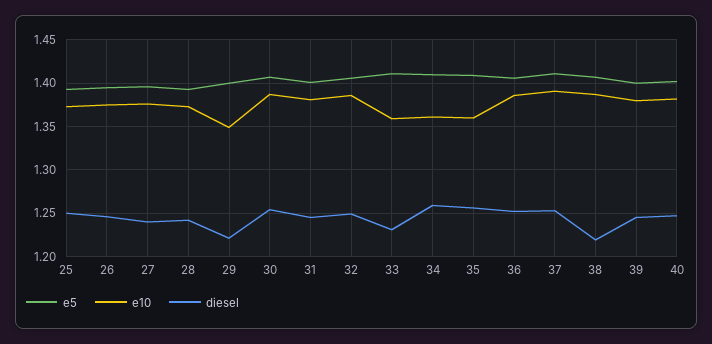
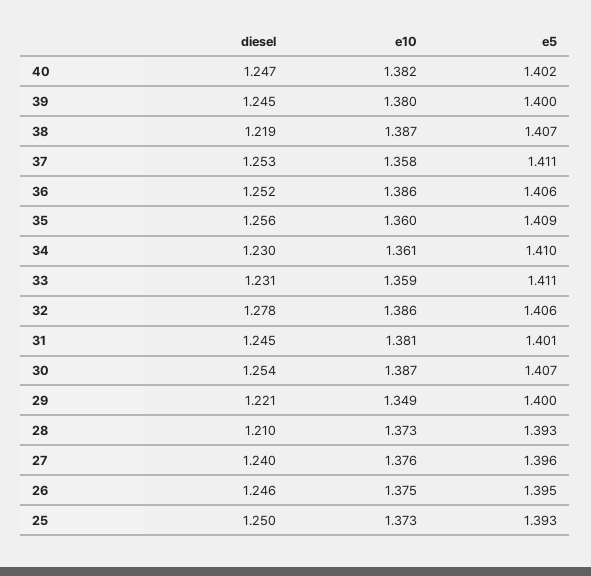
  {
    "e5": {
      "25": 1.393,
      "26": 1.395,
      "27": 1.396,
      "28": 1.393,
      "29": 1.4,
      "30": 1.407,
      "31": 1.401,
      "32": 1.406,
      "33": 1.411,
      "34": 1.41,
      "35": 1.409,
      "36": 1.406,
      "37": 1.411,
      "38": 1.407,
      "39": 1.4,
      "40": 1.402
    },
    "e10": {
      "25": 1.373,
      "26": 1.375,
      "27": 1.376,
      "28": 1.373,
      "29": 1.349,
      "30": 1.387,
      "31": 1.381,
      "32": 1.386,
      "33": 1.359,
      "34": 1.361,
      "35": 1.36,
      "36": 1.386,
-     "37": 1.39,
+     "37": 1.358,
      "38": 1.387,
      "39": 1.38,
      "40": 1.382
    },
    "diesel": {
      "25": 1.25,
      "26": 1.246,
      "27": 1.24,
-     "28": 1.24,
+     "28": 1.21,
      "29": 1.221,
      "30": 1.254,
      "31": 1.245,
-     "32": 1.25,
+     "32": 1.278,
      "33": 1.231,
-     "34": 1.26,
+     "34": 1.23,
      "35": 1.256,
      "36": 1.252,
      "37": 1.253,
      "38": 1.219,
      "39": 1.245,
      "40": 1.247
    }
  }

